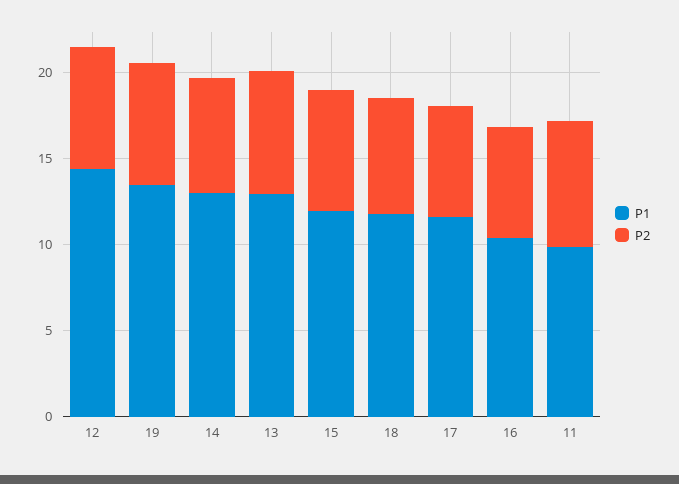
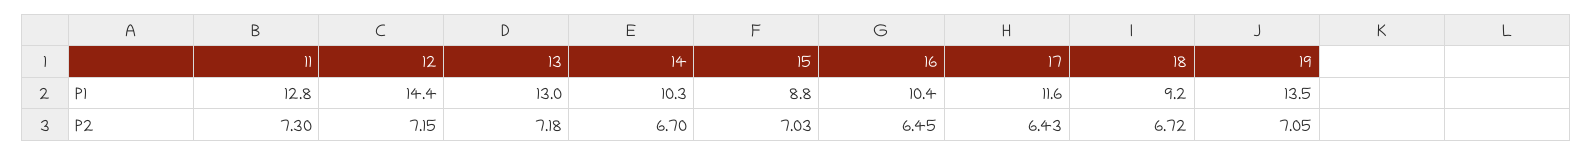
  {
    "P1": {
      "12": 14.4,
      "19": 13.5,
-     "14": 13,
+     "14": 10.3,
      "13": 13,
-     "15": 12,
+     "15": 8.8,
-     "18": 12,
+     "18": 9.2,
      "17": 11.6,
      "16": 10.4,
-     "11": 10
+     "11": 12.8
    },
    "P2": {
      "12": 7.15,
      "19": 7.05,
      "14": 6.7,
      "13": 7.18,
      "15": 7.03,
      "18": 6.72,
      "17": 6.43,
      "16": 6.45,
      "11": 7.3
    }
  }

